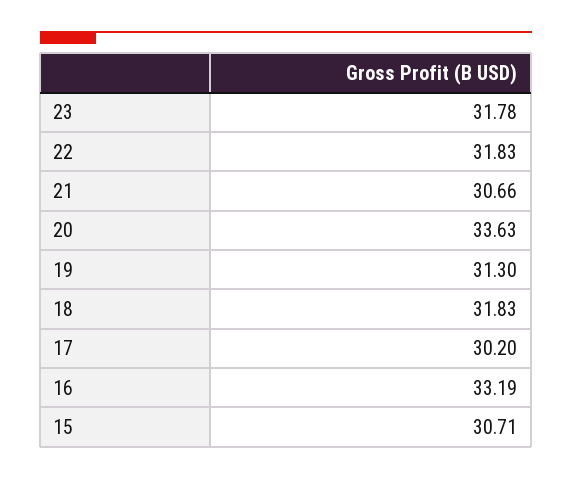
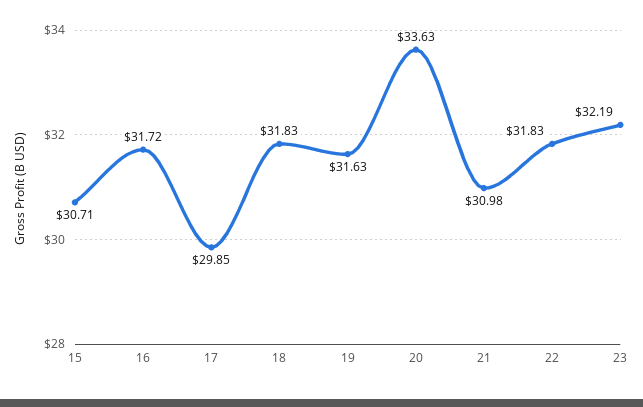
  {
-   "23": 31.78,
+   "23": 32.19,
    "22": 31.83,
-   "21": 30.66,
+   "21": 30.98,
    "20": 33.63,
-   "19": 31.3,
+   "19": 31.63,
    "18": 31.83,
-   "17": 30.2,
+   "17": 29.85,
-   "16": 33.19,
+   "16": 31.72,
    "15": 30.71
  }

